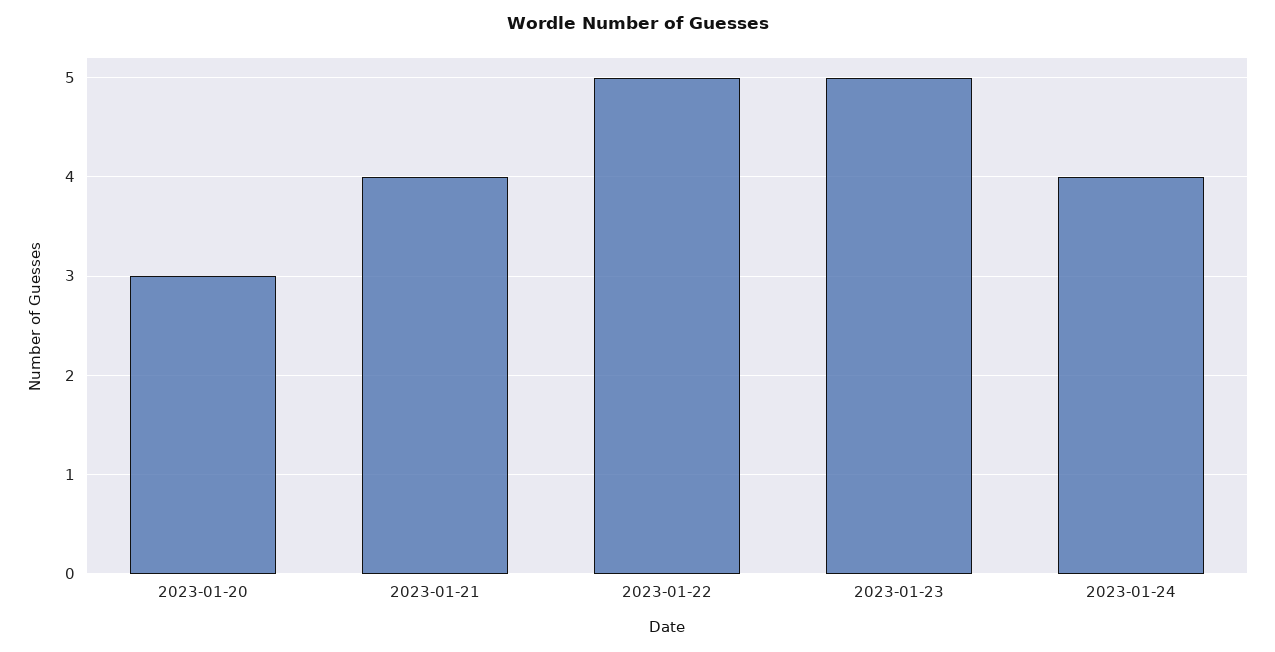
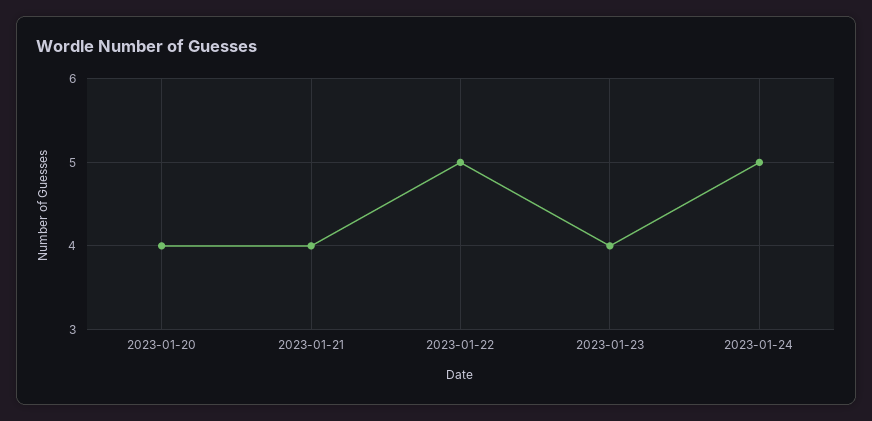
  {
-   "2023-01-20": 3,
+   "2023-01-20": 4,
    "2023-01-21": 4,
    "2023-01-22": 5,
-   "2023-01-23": 5,
+   "2023-01-23": 4,
-   "2023-01-24": 4
+   "2023-01-24": 5
  }

